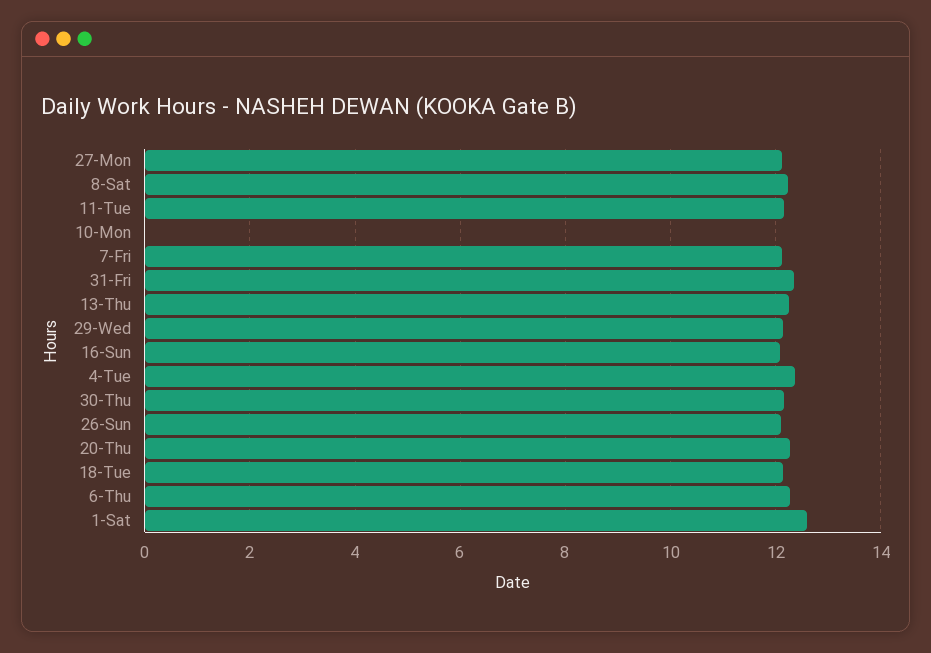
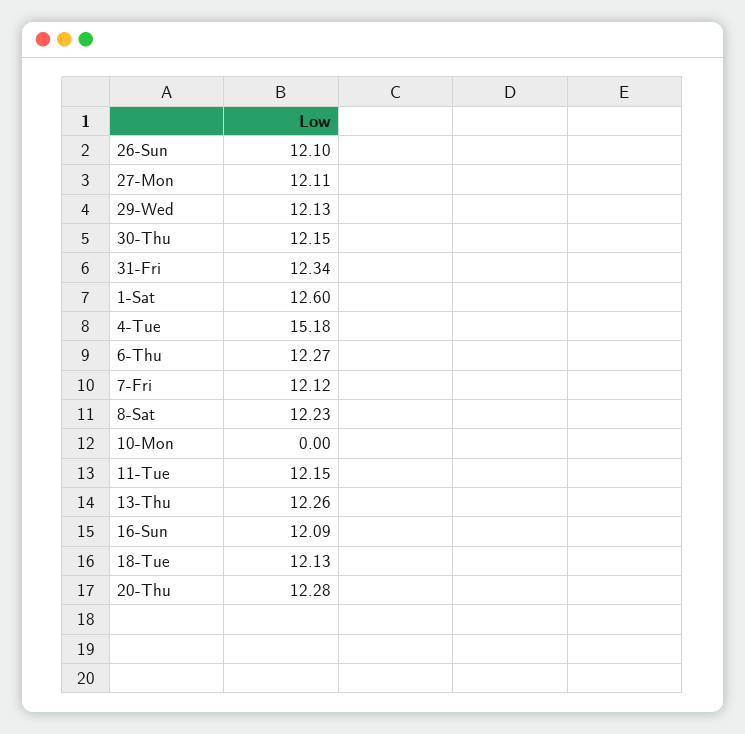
  {
    "27-Mon": 12.11,
    "8-Sat": 12.23,
    "11-Tue": 12.15,
    "10-Mon": 0,
    "7-Fri": 12.12,
    "31-Fri": 12.34,
    "13-Thu": 12.26,
    "29-Wed": 12.13,
    "16-Sun": 12.09,
-   "4-Tue": 12.4,
+   "4-Tue": 15.18,
    "30-Thu": 12.15,
    "26-Sun": 12.1,
    "20-Thu": 12.28,
    "18-Tue": 12.13,
    "6-Thu": 12.27,
    "1-Sat": 12.6
  }

